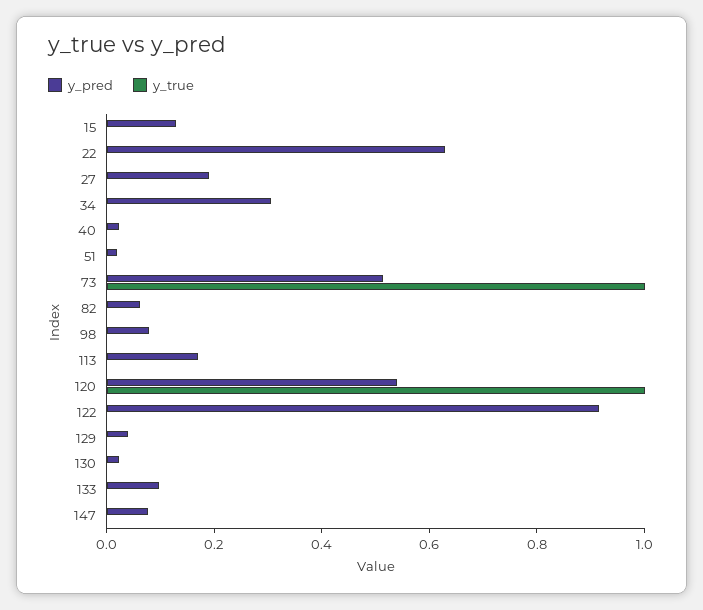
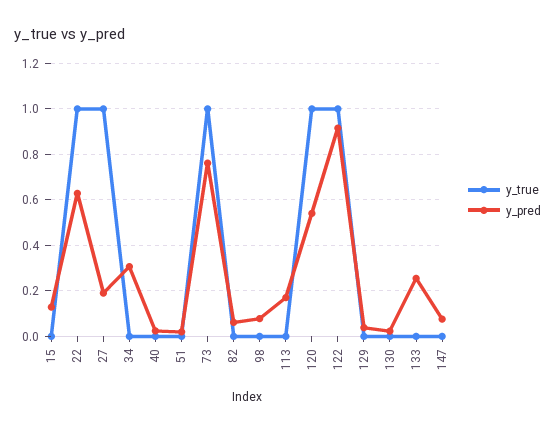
  {
    "y_pred": {
      "15": 0.15,
      "22": 0.65,
      "27": 0.2,
      "34": 0.3,
      "40": 0,
      "51": 0,
-     "73": 0.5,
+     "73": 0.75,
      "82": 0.05,
      "98": 0.1,
      "113": 0.15,
      "120": 0.55,
      "122": 0.9,
      "129": 0.05,
      "130": 0,
-     "133": 0.1,
+     "133": 0.25,
      "147": 0.1
    },
    "y_true": {
      "15": 0,
-     "22": 0,
+     "22": 1,
-     "27": 0,
+     "27": 1,
      "34": 0,
      "40": 0,
      "51": 0,
      "73": 1,
      "82": 0,
      "98": 0,
      "113": 0,
      "120": 1,
-     "122": 0,
+     "122": 1,
      "129": 0,
      "130": 0,
      "133": 0,
      "147": 0
    }
  }

